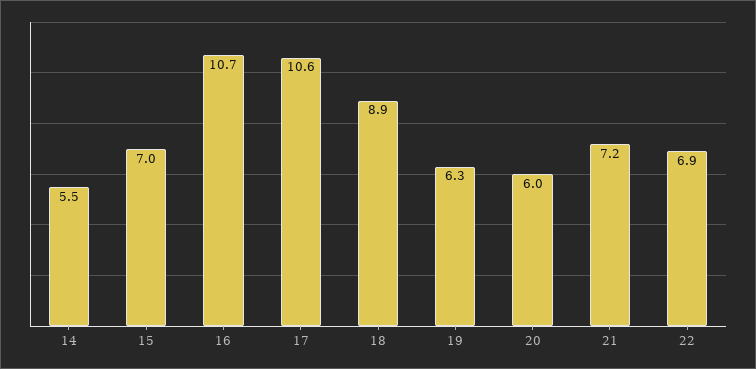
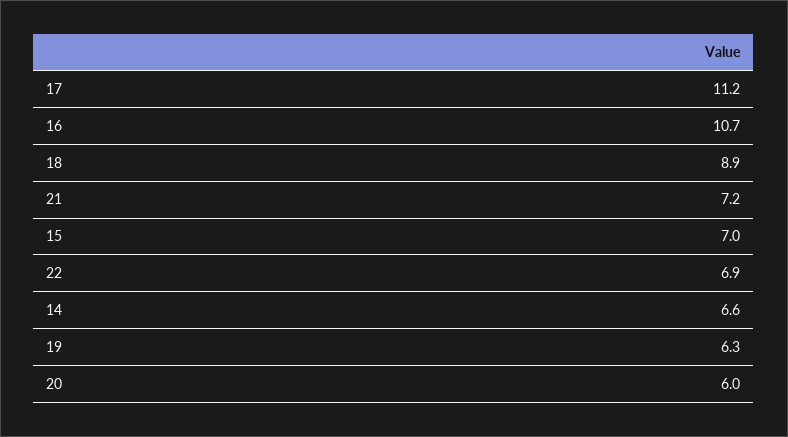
  {
-   "14": 5.5,
+   "14": 6.6,
    "15": 7,
    "16": 10.7,
-   "17": 10.6,
+   "17": 11.2,
    "18": 8.9,
    "19": 6.3,
    "20": 6,
    "21": 7.2,
    "22": 6.9
  }

